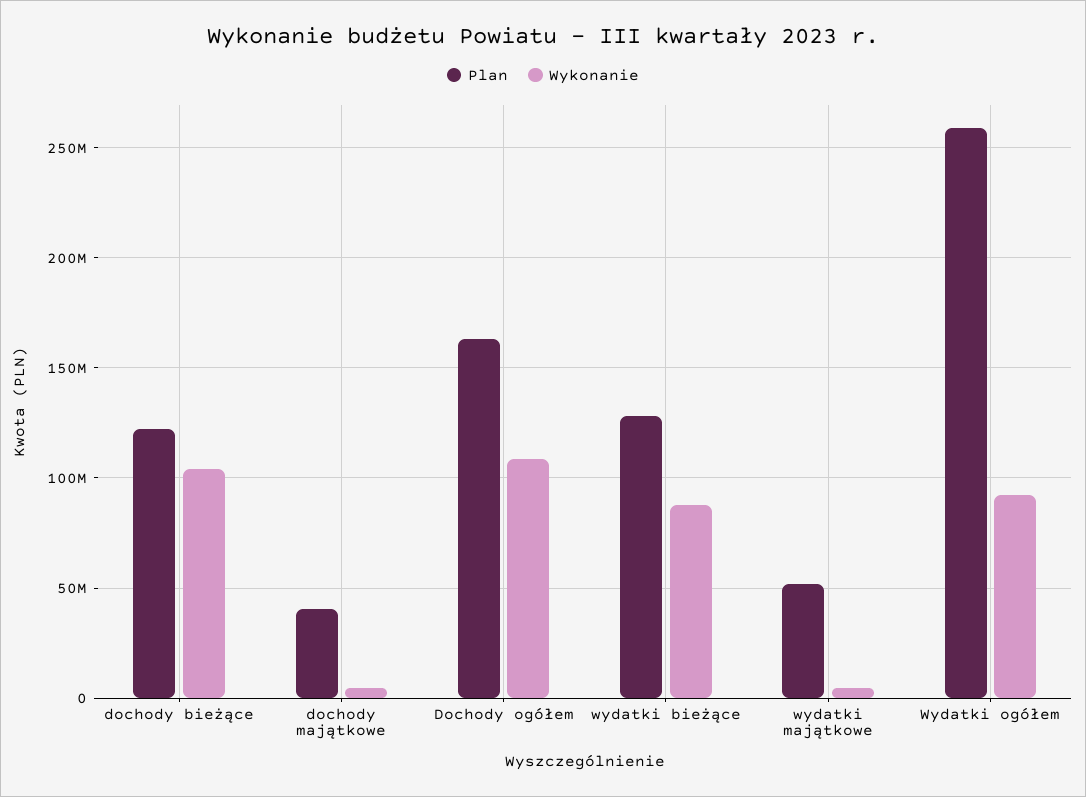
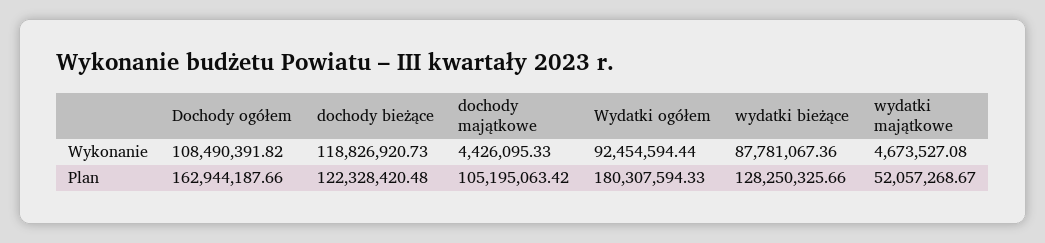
  {
    "Plan": {
      "dochody bieżące": 122328420.48,
-     "dochody majątkowe": 40000000,
+     "dochody majątkowe": 105195063.42,
      "Dochody ogółem": 162944187.66,
      "wydatki bieżące": 128250325.66,
      "wydatki majątkowe": 52057268.67,
-     "Wydatki ogółem": 260000000
+     "Wydatki ogółem": 180307594.33
    },
    "Wykonanie": {
-     "dochody bieżące": 105000000,
+     "dochody bieżące": 118826920.73,
      "dochody majątkowe": 4426095.33,
      "Dochody ogółem": 108490391.82,
      "wydatki bieżące": 87781067.36,
      "wydatki majątkowe": 4673527.08,
      "Wydatki ogółem": 92454594.44
    }
  }

